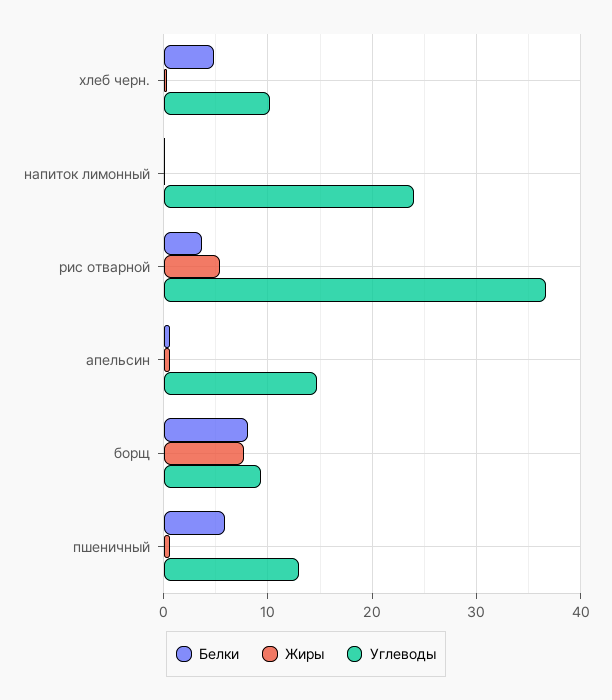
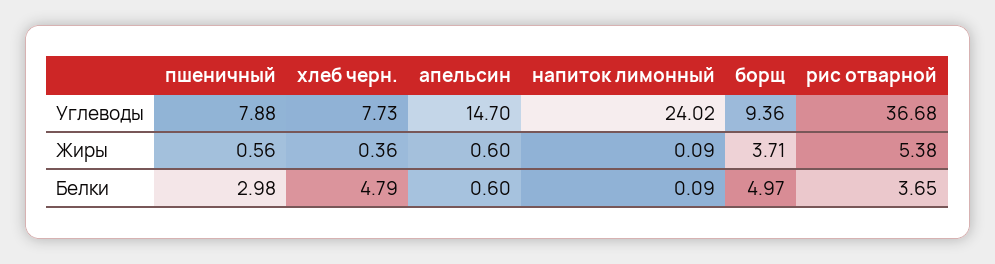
  {
    "Белки": {
      "хлеб черн.": 4.79,
      "напиток лимонный": 0.09,
      "рис отварной": 3.65,
      "апельсин": 0.6,
-     "борщ": 8,
+     "борщ": 4.97,
-     "пшеничный": 6
+     "пшеничный": 2.98
    },
    "Жиры": {
      "хлеб черн.": 0.36,
      "напиток лимонный": 0.09,
      "рис отварной": 5.38,
      "апельсин": 0.6,
-     "борщ": 8,
+     "борщ": 3.71,
      "пшеничный": 0.56
    },
    "Углеводы": {
-     "хлеб черн.": 10,
+     "хлеб черн.": 7.73,
      "напиток лимонный": 24.02,
      "рис отварной": 36.68,
      "апельсин": 14.7,
      "борщ": 9.36,
-     "пшеничный": 13
+     "пшеничный": 7.88
    }
  }

